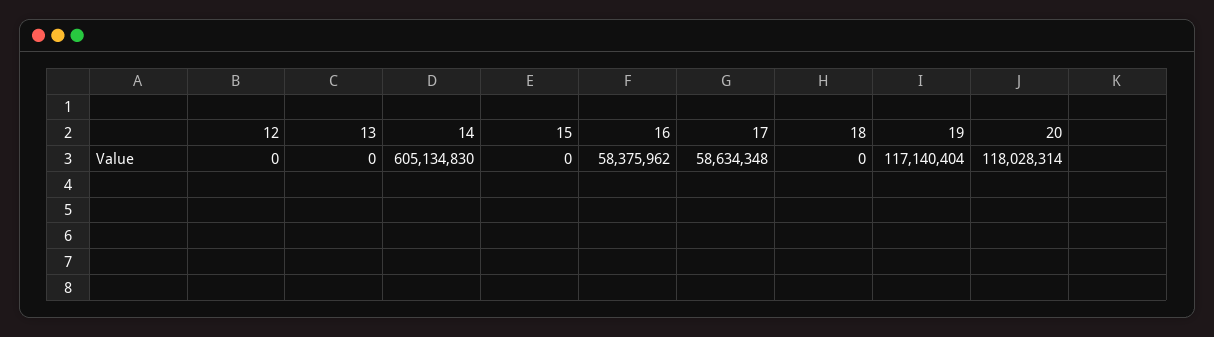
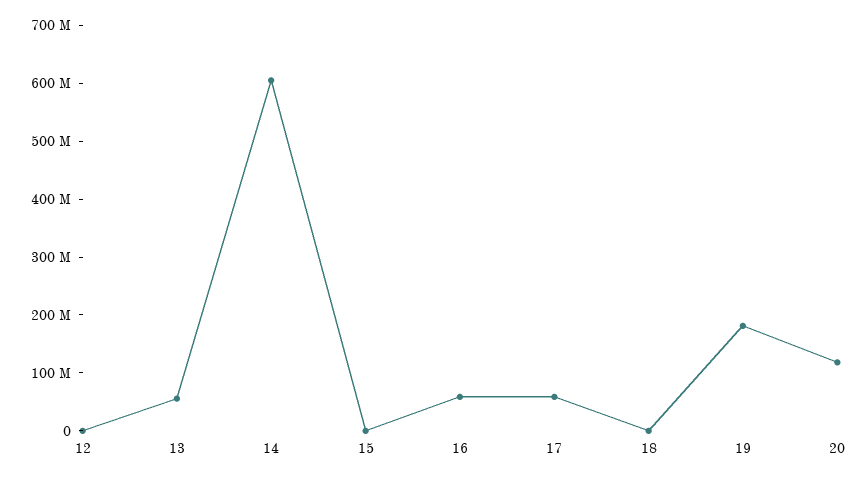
  {
    "12": 0,
-   "13": 0,
+   "13": 60000000,
    "14": 605134830,
    "15": 0,
    "16": 58375962,
    "17": 58634348,
    "18": 0,
-   "19": 117140404,
+   "19": 180000000,
    "20": 118028314
  }

